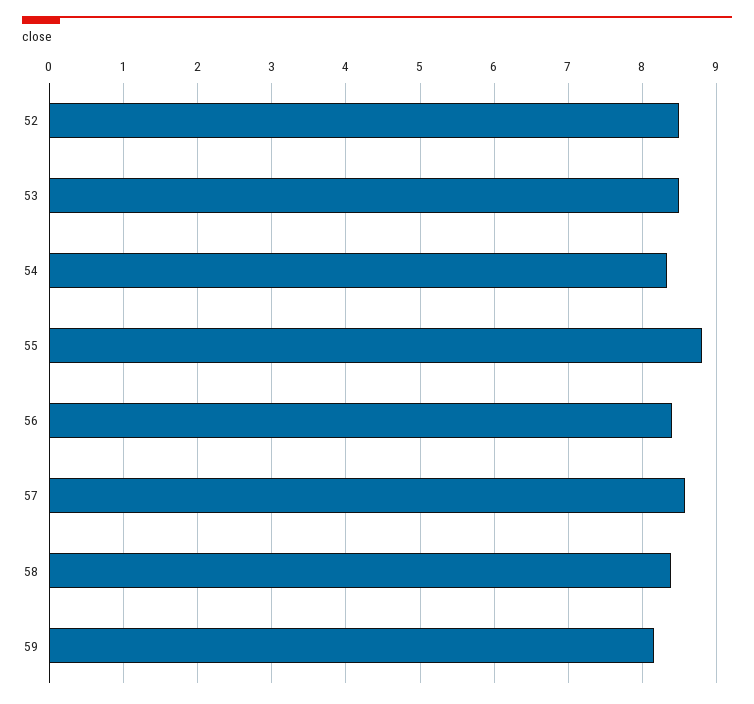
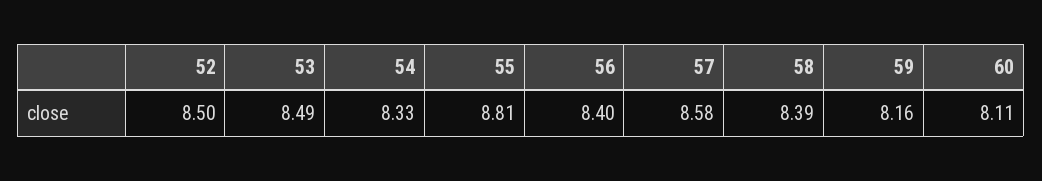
  {
    "52": 8.5,
    "53": 8.49,
    "54": 8.33,
    "55": 8.81,
    "56": 8.4,
    "57": 8.58,
    "58": 8.39,
-   "59": 8.16
+   "59": 8.16,
+   "60": 8.11
  }

